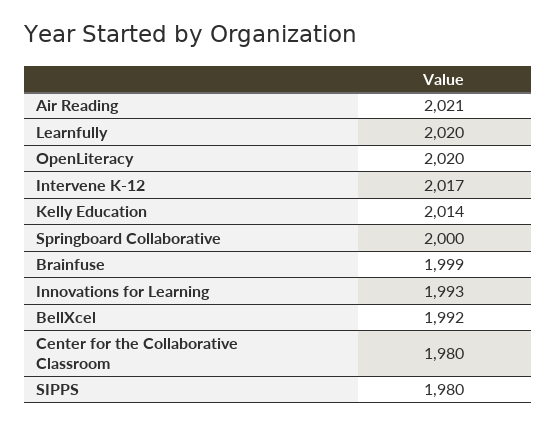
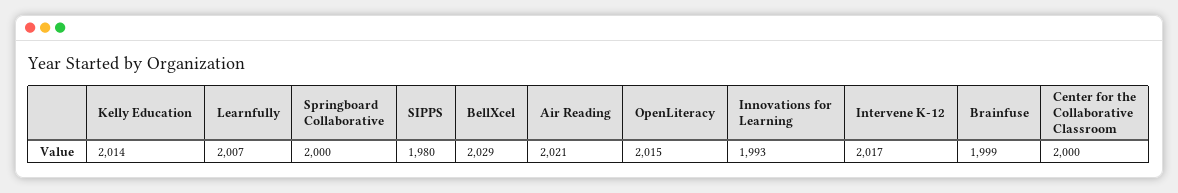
  {
    "Air Reading": 2021,
-   "Learnfully": 2020,
+   "Learnfully": 2007,
-   "OpenLiteracy": 2020,
+   "OpenLiteracy": 2015,
    "Intervene K-12": 2017,
    "Kelly Education": 2014,
    "Springboard Collaborative": 2000,
    "Brainfuse": 1999,
    "Innovations for Learning": 1993,
-   "BellXcel": 1992,
+   "BellXcel": 2029,
-   "Center for the Collaborative Classroom": 1980,
+   "Center for the Collaborative Classroom": 2000,
    "SIPPS": 1980
  }

